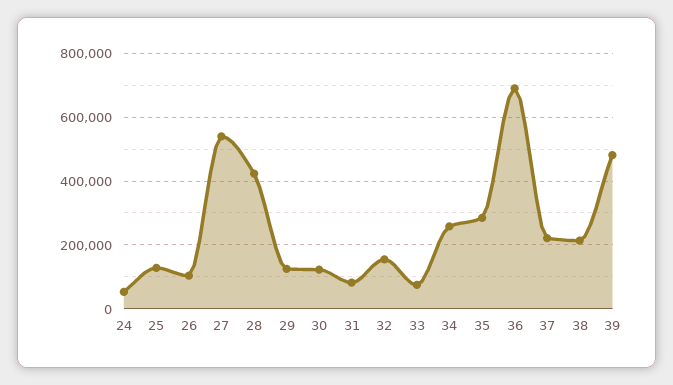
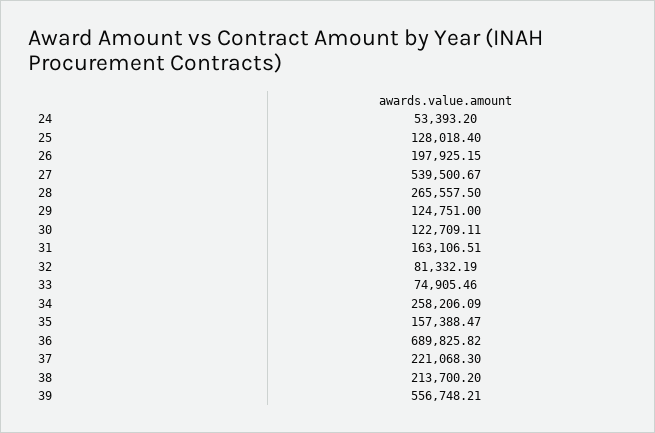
  {
    "24": 53393.2,
    "25": 128018.4,
-   "26": 100000,
+   "26": 197925.15,
    "27": 539500.67,
-   "28": 420000,
+   "28": 265557.5,
    "29": 124751,
    "30": 122709.11,
-   "31": 80000,
+   "31": 163106.51,
-   "32": 160000,
+   "32": 81332.19,
    "33": 74905.46,
    "34": 258206.09,
-   "35": 280000,
+   "35": 157388.47,
    "36": 689825.82,
    "37": 221068.3,
    "38": 213700.2,
-   "39": 480000
+   "39": 556748.21
  }

